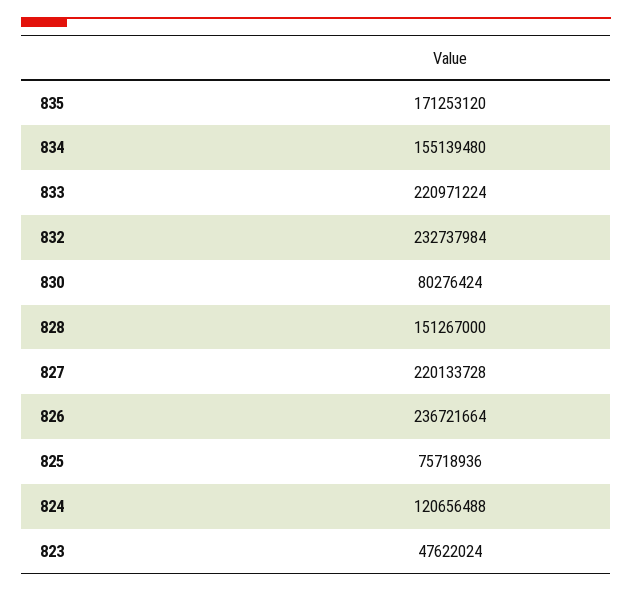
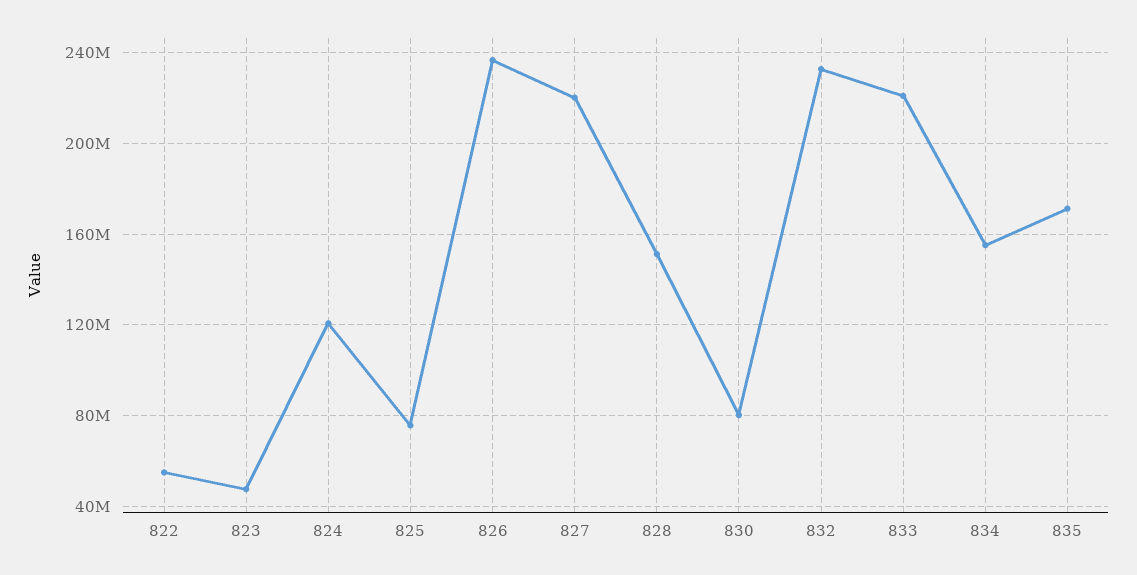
  {
    "835": 171253120,
    "834": 155139480,
    "833": 220971224,
    "832": 232737984,
    "830": 80276424,
    "828": 151267000,
    "827": 220133728,
    "826": 236721664,
    "825": 75718936,
    "824": 120656488,
-   "823": 47622024
+   "823": 47622024,
+   "822": 55000000
  }

